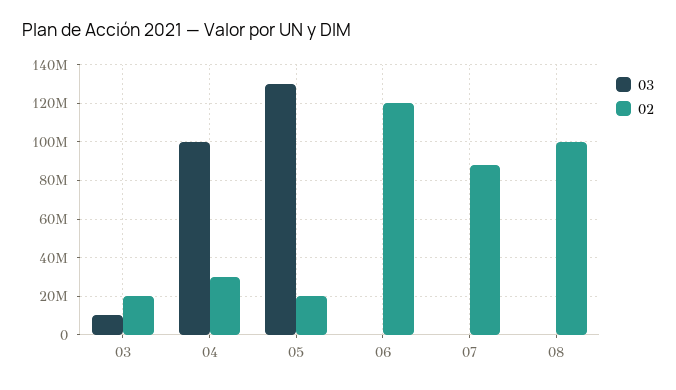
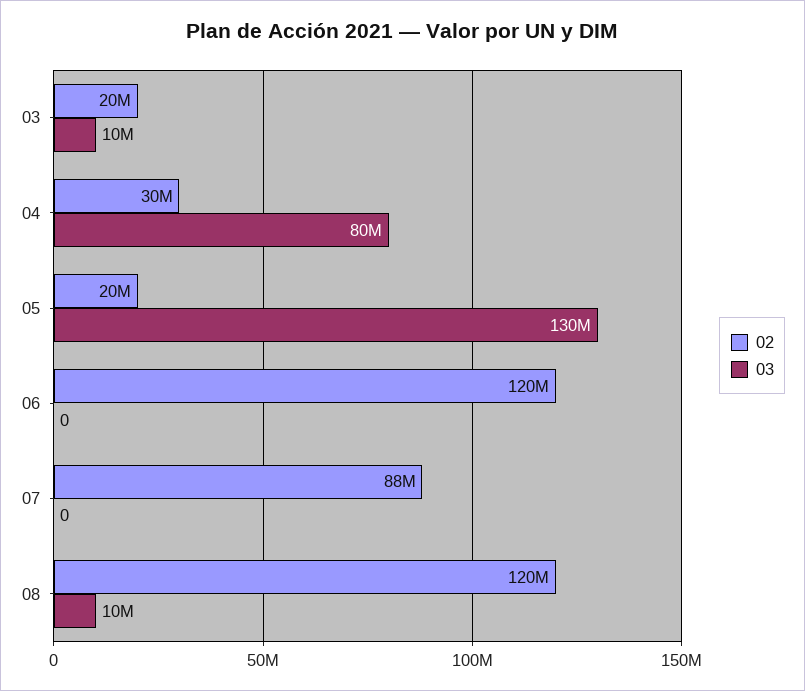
  {
    "03": {
      "03": 10000000,
-     "04": 100000000,
+     "04": 80000000,
      "05": 130000000,
      "06": 0,
      "07": 0,
-     "08": 0
+     "08": 10000000
    },
    "02": {
      "03": 20000000,
      "04": 30000000,
      "05": 20000000,
      "06": 120000000,
      "07": 88000000,
-     "08": 100000000
+     "08": 120000000
    }
  }

